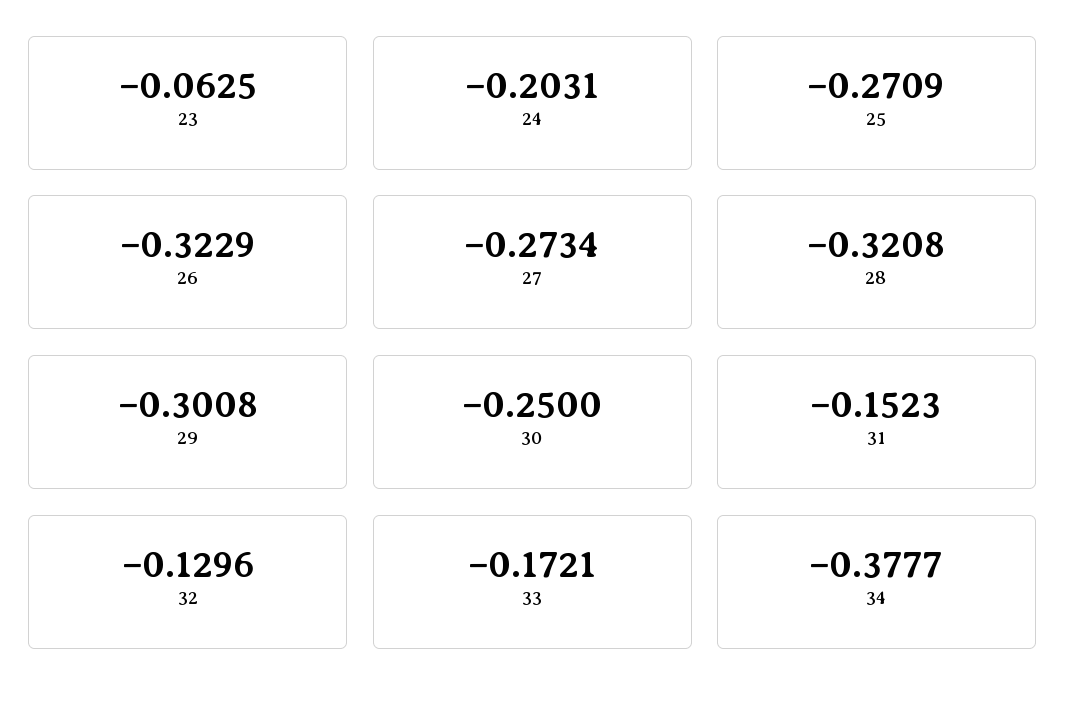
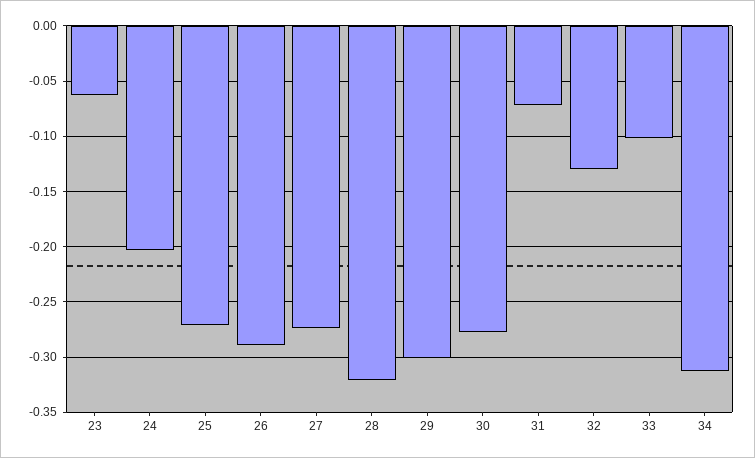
  {
    "23": -0.0625,
    "24": -0.2031,
    "25": -0.2709,
-   "26": -0.3229,
+   "26": -0.29,
    "27": -0.2734,
    "28": -0.3208,
    "29": -0.3008,
-   "30": -0.25,
+   "30": -0.28,
-   "31": -0.1523,
+   "31": -0.07,
    "32": -0.1296,
-   "33": -0.1721,
+   "33": -0.1,
-   "34": -0.3777
+   "34": -0.31
  }

